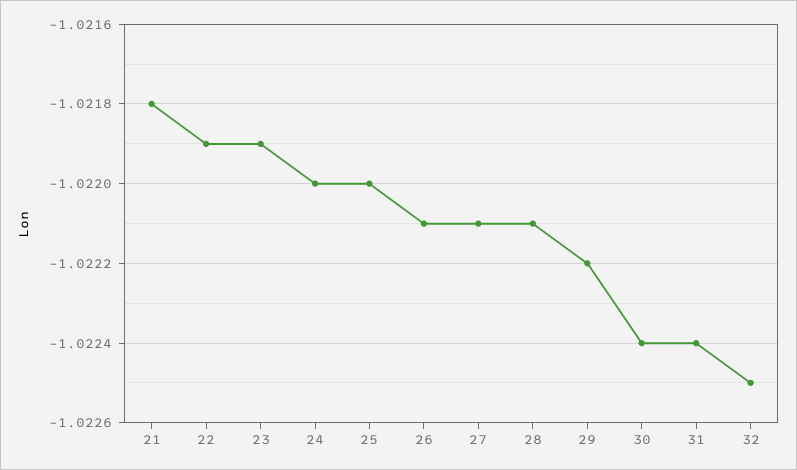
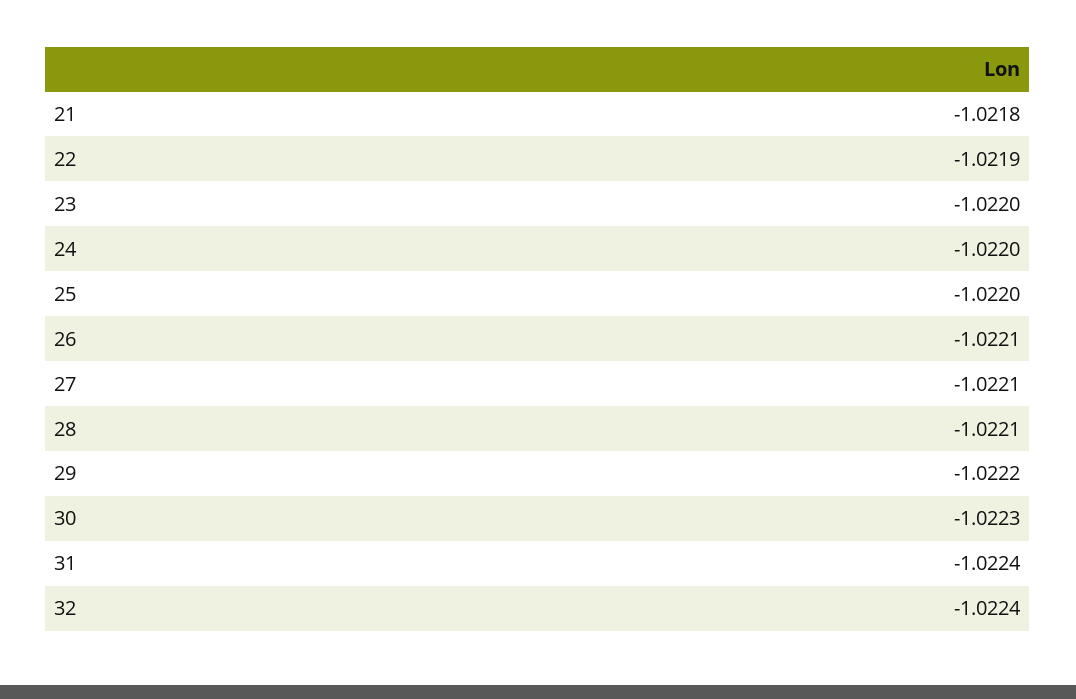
  {
    "21": -1.0218,
    "22": -1.0219,
-   "23": -1.0219,
+   "23": -1.022,
    "24": -1.022,
    "25": -1.022,
    "26": -1.0221,
    "27": -1.0221,
    "28": -1.0221,
    "29": -1.0222,
-   "30": -1.0224,
+   "30": -1.0223,
    "31": -1.0224,
-   "32": -1.0225
+   "32": -1.0224
  }

